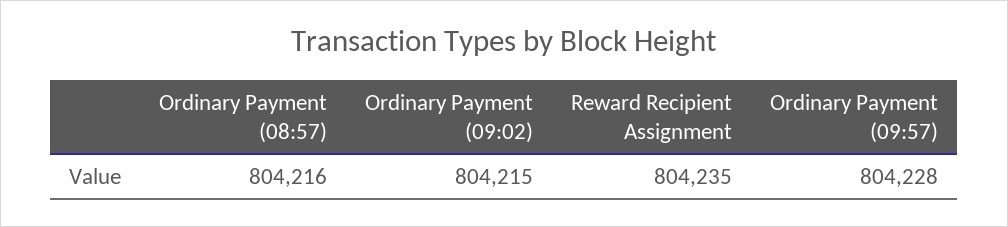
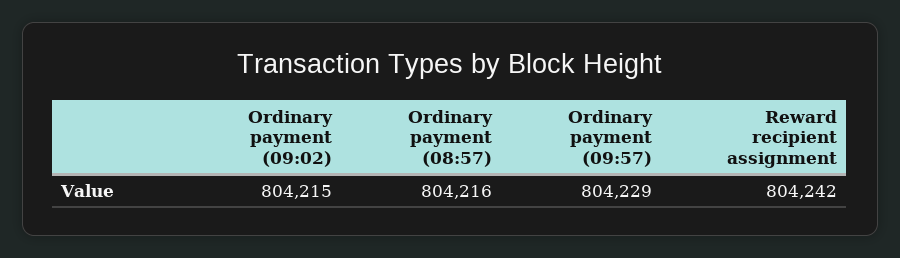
  {
    "Ordinary Payment (08:57)": 804216,
    "Ordinary Payment (09:02)": 804215,
-   "Reward Recipient Assignment": 804235,
+   "Reward Recipient Assignment": 804242,
-   "Ordinary Payment (09:57)": 804228
+   "Ordinary Payment (09:57)": 804229
  }

